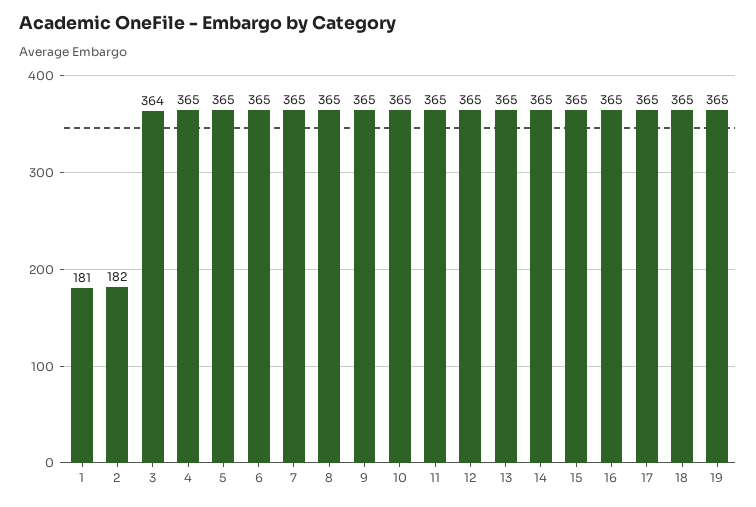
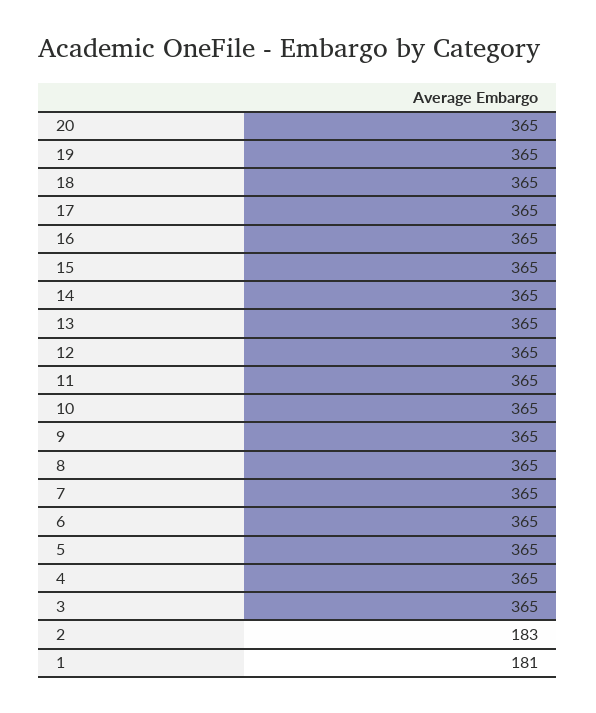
  {
    "1": 181,
-   "2": 182,
+   "2": 183,
-   "3": 364,
+   "3": 365,
    "4": 365,
    "5": 365,
    "6": 365,
    "7": 365,
    "8": 365,
    "9": 365,
    "10": 365,
    "11": 365,
    "12": 365,
    "13": 365,
    "14": 365,
    "15": 365,
    "16": 365,
    "17": 365,
    "18": 365,
-   "19": 365
+   "19": 365,
+   "20": 365
  }

